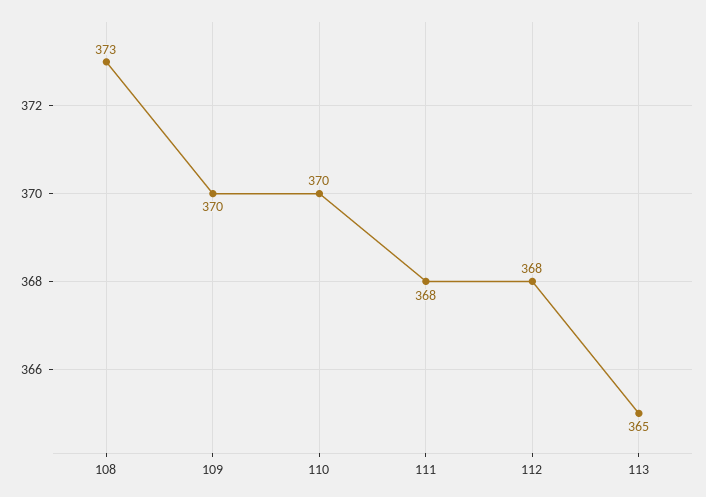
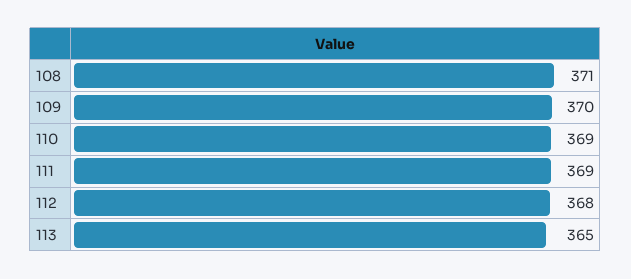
  {
-   "108": 373,
+   "108": 371,
    "109": 370,
-   "110": 370,
+   "110": 369,
-   "111": 368,
+   "111": 369,
    "112": 368,
    "113": 365
  }

